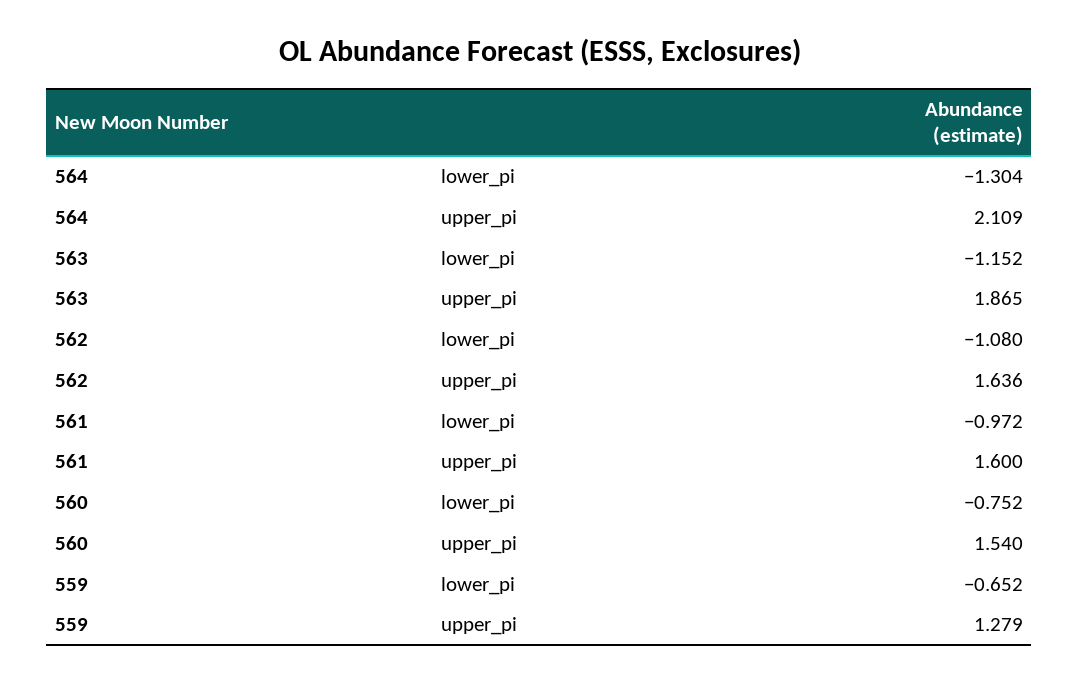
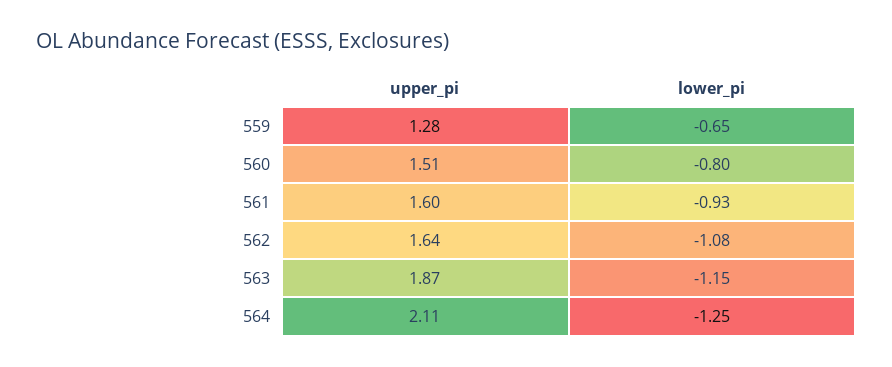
  {
    "564": {
-     "lower_pi": -1.304,
+     "lower_pi": -1.25,
      "upper_pi": 2.109
    },
    "563": {
      "lower_pi": -1.152,
      "upper_pi": 1.865
    },
    "562": {
      "lower_pi": -1.08,
      "upper_pi": 1.636
    },
    "561": {
-     "lower_pi": -0.972,
+     "lower_pi": -0.93,
      "upper_pi": 1.6
    },
    "560": {
-     "lower_pi": -0.752,
+     "lower_pi": -0.8,
-     "upper_pi": 1.54
+     "upper_pi": 1.51
    },
    "559": {
      "lower_pi": -0.652,
      "upper_pi": 1.279
    }
  }

